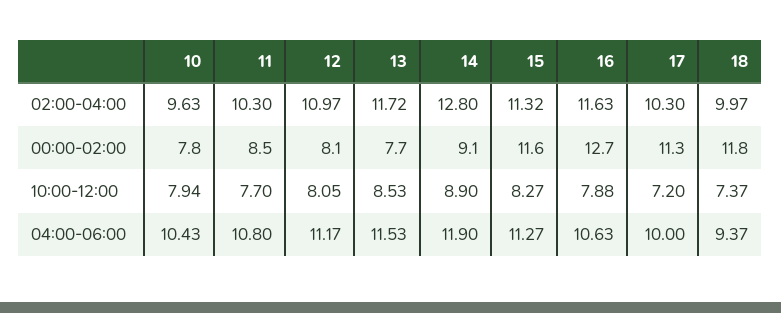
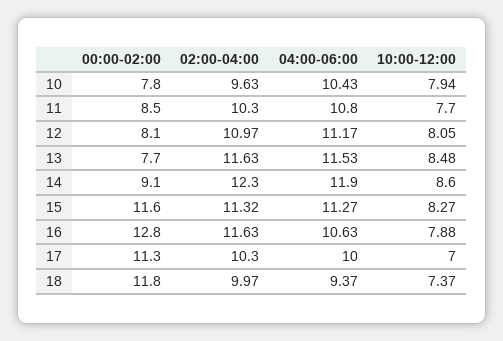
  {
    "10": {
      "02:00-04:00": 9.63,
      "00:00-02:00": 7.8,
      "10:00-12:00": 7.94,
      "04:00-06:00": 10.43
    },
    "11": {
      "02:00-04:00": 10.3,
      "00:00-02:00": 8.5,
      "10:00-12:00": 7.7,
      "04:00-06:00": 10.8
    },
    "12": {
      "02:00-04:00": 10.97,
      "00:00-02:00": 8.1,
      "10:00-12:00": 8.05,
      "04:00-06:00": 11.17
    },
    "13": {
-     "02:00-04:00": 11.72,
+     "02:00-04:00": 11.63,
      "00:00-02:00": 7.7,
-     "10:00-12:00": 8.53,
+     "10:00-12:00": 8.48,
      "04:00-06:00": 11.53
    },
    "14": {
-     "02:00-04:00": 12.8,
+     "02:00-04:00": 12.3,
      "00:00-02:00": 9.1,
-     "10:00-12:00": 8.9,
+     "10:00-12:00": 8.6,
      "04:00-06:00": 11.9
    },
    "15": {
      "02:00-04:00": 11.32,
      "00:00-02:00": 11.6,
      "10:00-12:00": 8.27,
      "04:00-06:00": 11.27
    },
    "16": {
      "02:00-04:00": 11.63,
-     "00:00-02:00": 12.7,
+     "00:00-02:00": 12.8,
      "10:00-12:00": 7.88,
      "04:00-06:00": 10.63
    },
    "17": {
      "02:00-04:00": 10.3,
      "00:00-02:00": 11.3,
-     "10:00-12:00": 7.2,
+     "10:00-12:00": 7,
      "04:00-06:00": 10
    },
    "18": {
      "02:00-04:00": 9.97,
      "00:00-02:00": 11.8,
      "10:00-12:00": 7.37,
      "04:00-06:00": 9.37
    }
  }

